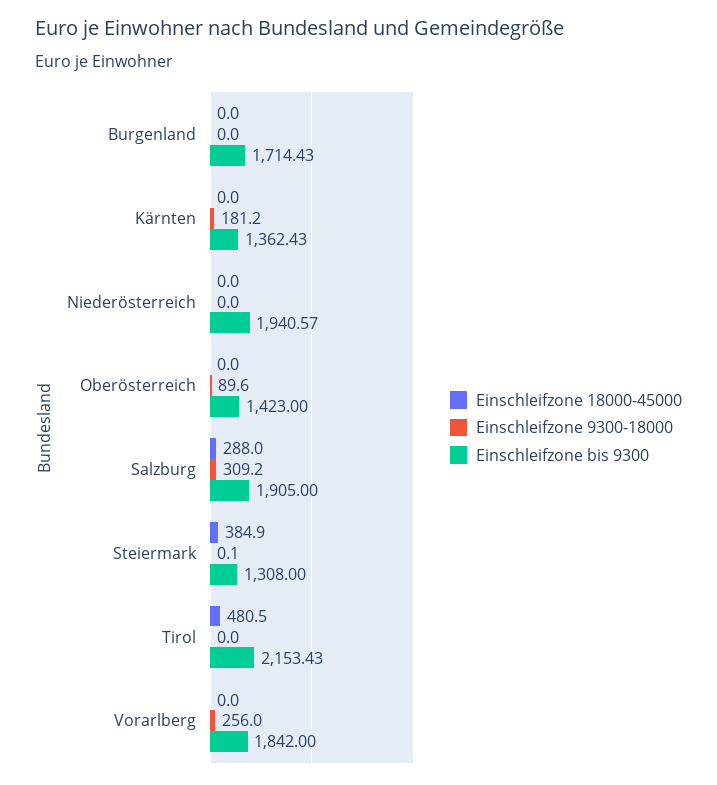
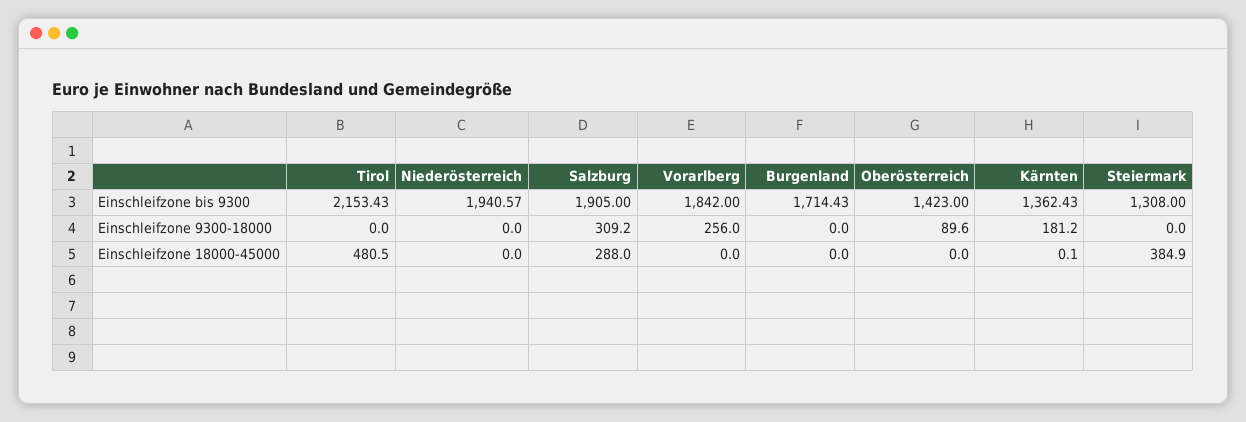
  {
    "Einschleifzone 18000-45000": {
      "Burgenland": 0,
-     "Kärnten": 0,
+     "Kärnten": 0.1,
      "Niederösterreich": 0,
      "Oberösterreich": 0,
      "Salzburg": 288,
      "Steiermark": 384.9,
      "Tirol": 480.5,
      "Vorarlberg": 0
    },
    "Einschleifzone 9300-18000": {
      "Burgenland": 0,
      "Kärnten": 181.2,
      "Niederösterreich": 0,
      "Oberösterreich": 89.6,
      "Salzburg": 309.2,
-     "Steiermark": 0.1,
+     "Steiermark": 0,
      "Tirol": 0,
      "Vorarlberg": 256
    },
    "Einschleifzone bis 9300": {
      "Burgenland": 1714.43,
      "Kärnten": 1362.43,
      "Niederösterreich": 1940.57,
      "Oberösterreich": 1423,
      "Salzburg": 1905,
      "Steiermark": 1308,
      "Tirol": 2153.43,
      "Vorarlberg": 1842
    }
  }

